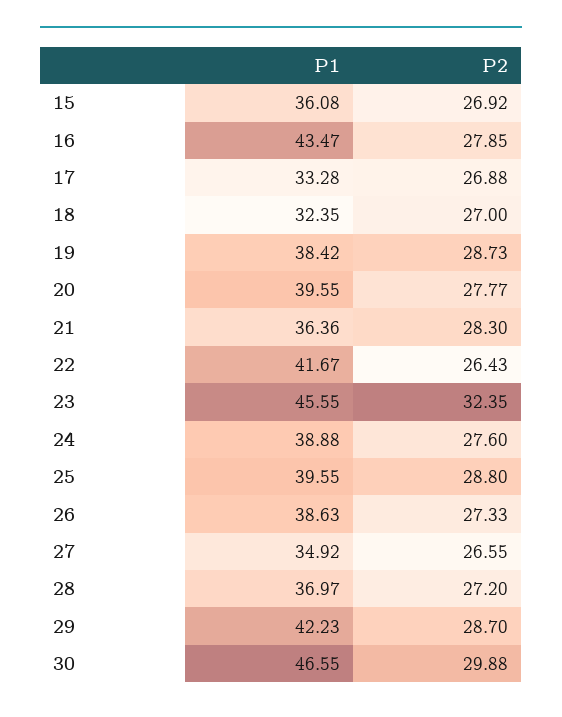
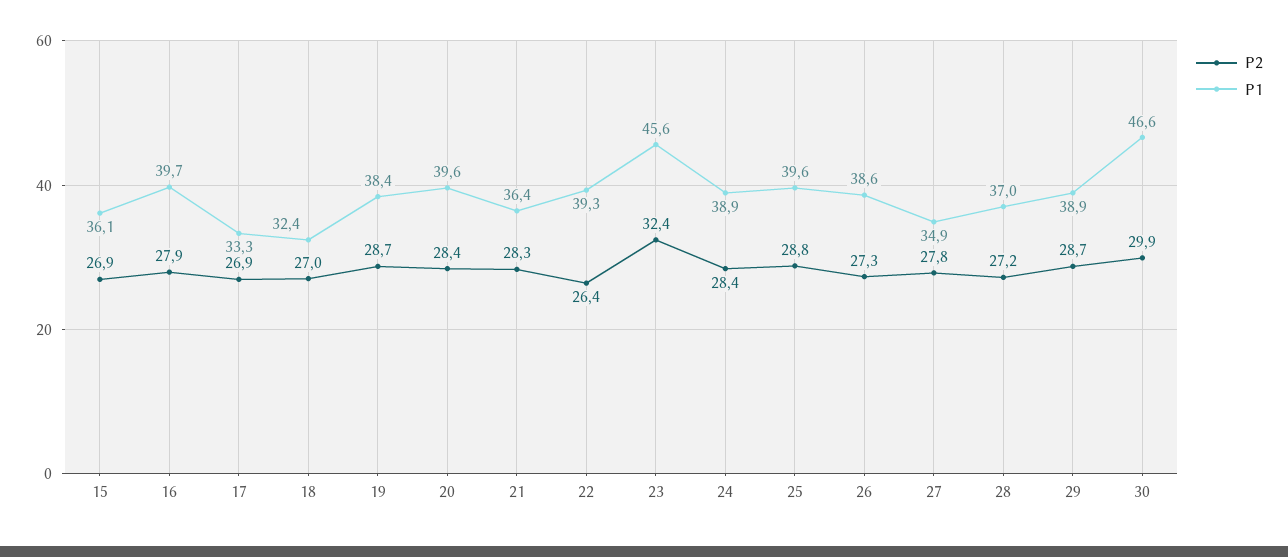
  {
    "P1": {
      "15": 36.08,
-     "16": 43.47,
+     "16": 39.7,
      "17": 33.28,
      "18": 32.35,
      "19": 38.42,
      "20": 39.55,
      "21": 36.36,
-     "22": 41.67,
+     "22": 39.3,
      "23": 45.55,
      "24": 38.88,
      "25": 39.55,
      "26": 38.63,
      "27": 34.92,
      "28": 36.97,
-     "29": 42.23,
+     "29": 38.9,
      "30": 46.55
    },
    "P2": {
      "15": 26.92,
      "16": 27.85,
      "17": 26.88,
      "18": 27,
      "19": 28.73,
-     "20": 27.77,
+     "20": 28.4,
      "21": 28.3,
      "22": 26.43,
      "23": 32.35,
-     "24": 27.6,
+     "24": 28.4,
      "25": 28.8,
      "26": 27.33,
-     "27": 26.55,
+     "27": 27.8,
      "28": 27.2,
      "29": 28.7,
      "30": 29.88
    }
  }

